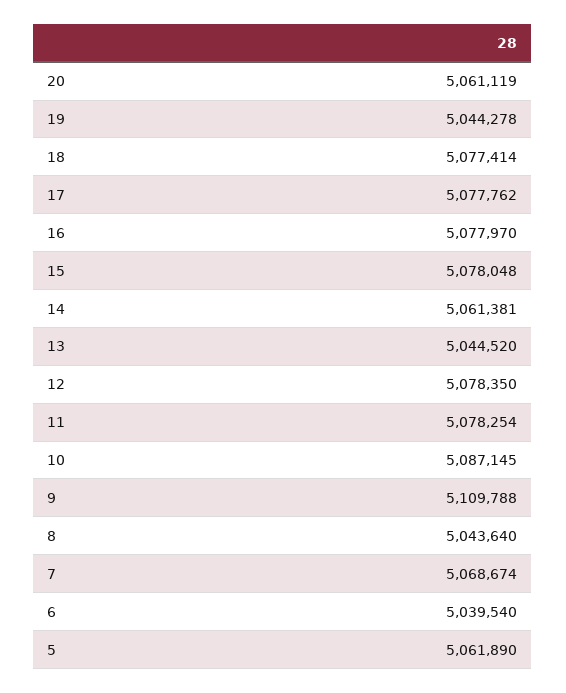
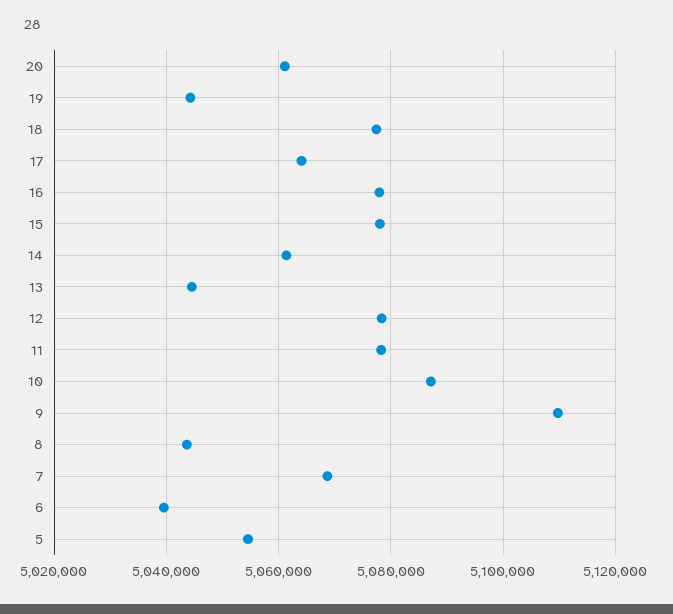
  {
    "20": 5061119,
    "19": 5044278,
    "18": 5077414,
-   "17": 5077762,
+   "17": 5064000,
    "16": 5077970,
    "15": 5078048,
    "14": 5061381,
    "13": 5044520,
    "12": 5078350,
    "11": 5078254,
    "10": 5087145,
    "9": 5109788,
    "8": 5043640,
    "7": 5068674,
    "6": 5039540,
-   "5": 5061890
+   "5": 5054000
  }

